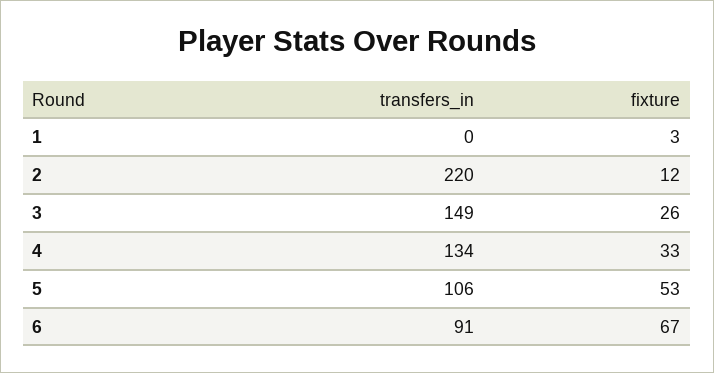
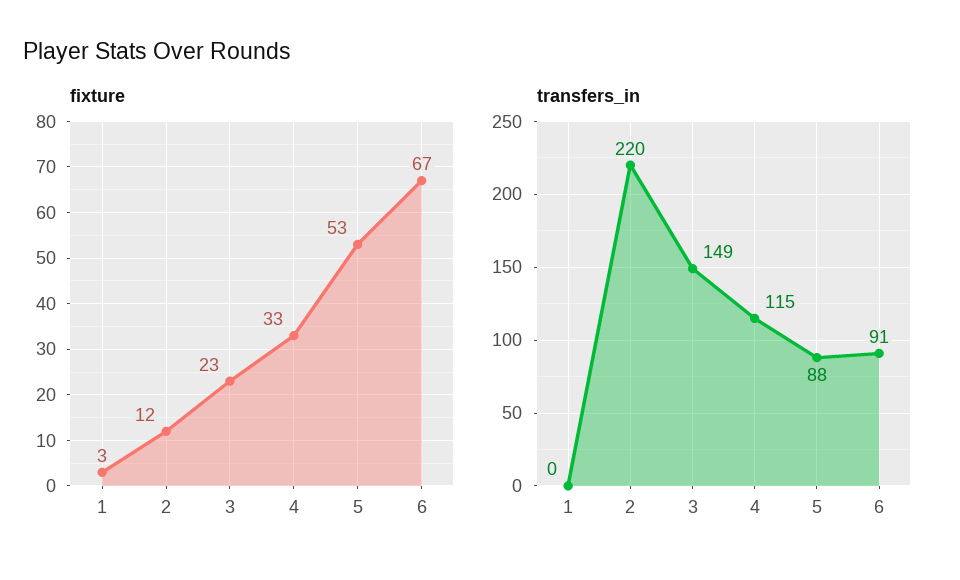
  {
    "transfers_in": {
      "1": 0,
      "2": 220,
      "3": 149,
-     "4": 134,
+     "4": 115,
-     "5": 106,
+     "5": 88,
      "6": 91
    },
    "fixture": {
      "1": 3,
      "2": 12,
-     "3": 26,
+     "3": 23,
      "4": 33,
      "5": 53,
      "6": 67
    }
  }

